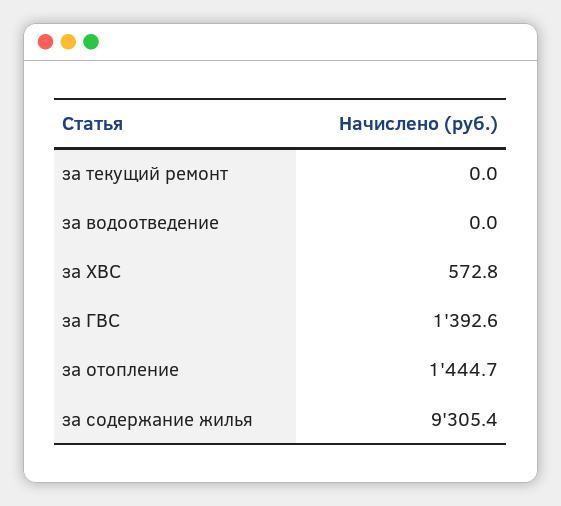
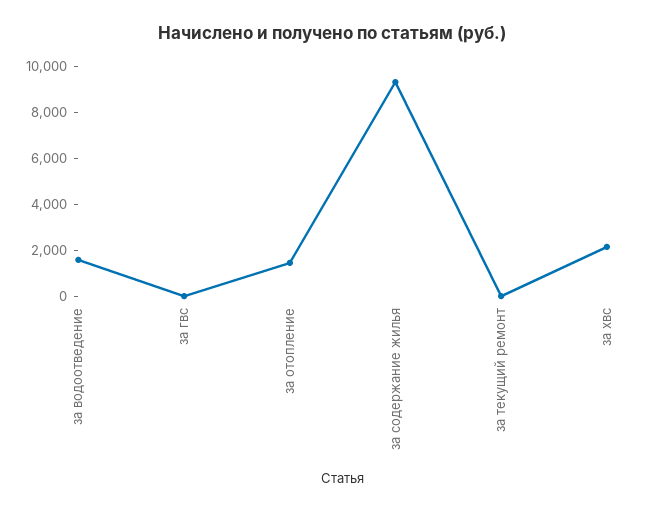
  {
    "за текущий ремонт": 0,
-   "за водоотведение": 0,
+   "за водоотведение": 1500,
-   "за ХВС": 572.8,
+   "за ХВС": 2000,
-   "за ГВС": 1392.6,
+   "за ГВС": 0,
    "за отопление": 1444.7,
    "за содержание жилья": 9305.4
  }

